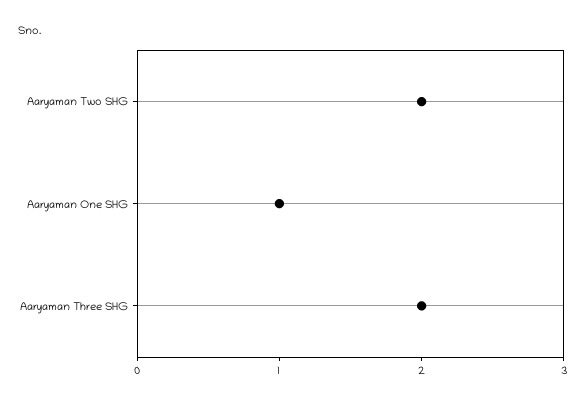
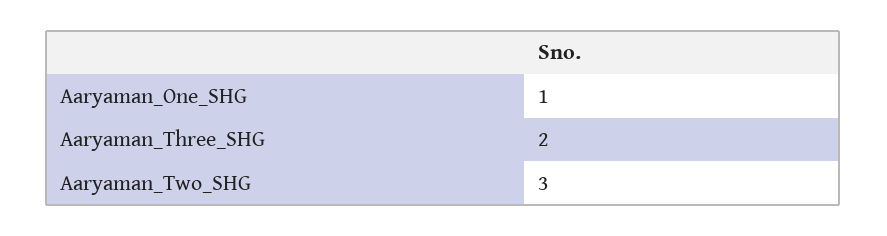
  {
-   "Aaryaman Two SHG": 2,
+   "Aaryaman Two SHG": 3,
    "Aaryaman One SHG": 1,
    "Aaryaman Three SHG": 2
  }

